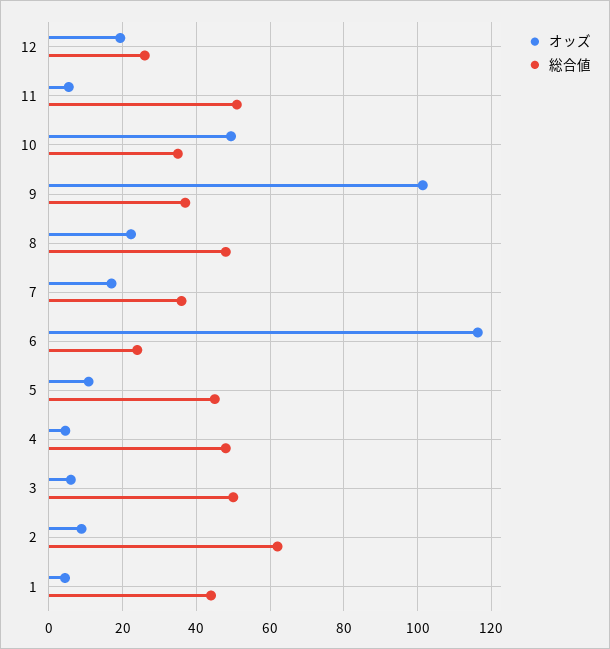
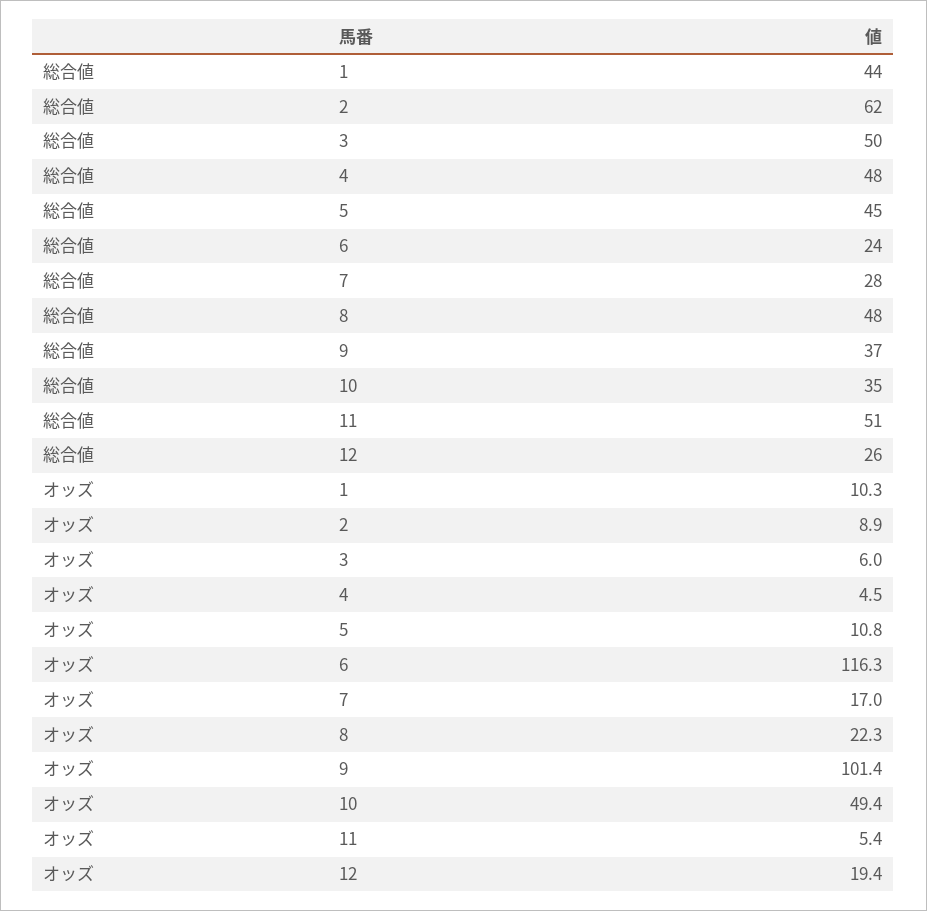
  {
    "オッズ": {
      "12": 19.4,
      "11": 5.4,
      "10": 49.4,
      "9": 101.4,
      "8": 22.3,
      "7": 17,
      "6": 116.3,
      "5": 10.8,
      "4": 4.5,
      "3": 6,
      "2": 8.9,
-     "1": 4
+     "1": 10.3
    },
    "総合値": {
      "12": 26,
      "11": 51,
      "10": 35,
      "9": 37,
      "8": 48,
-     "7": 36,
+     "7": 28,
      "6": 24,
      "5": 45,
      "4": 48,
      "3": 50,
      "2": 62,
      "1": 44
    }
  }

